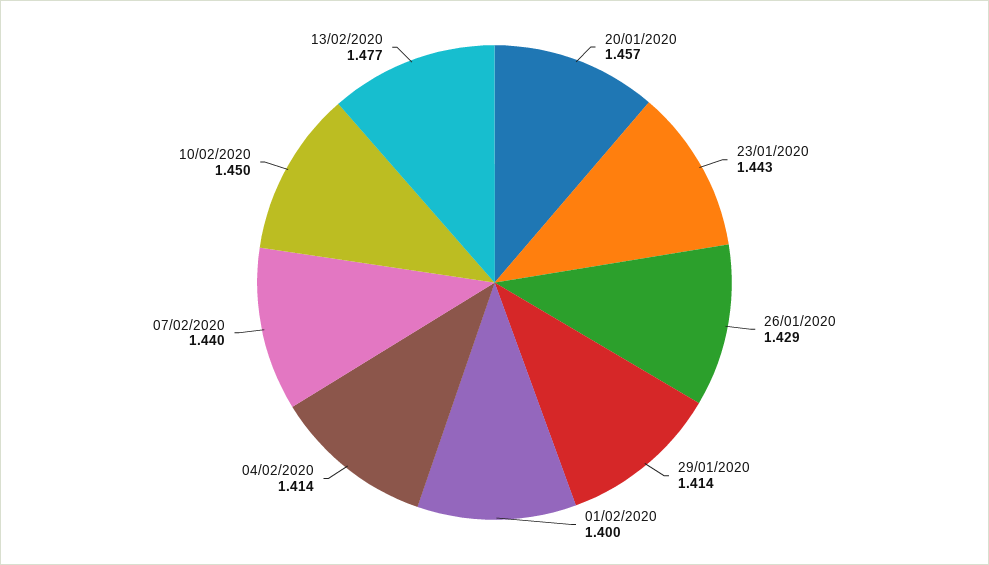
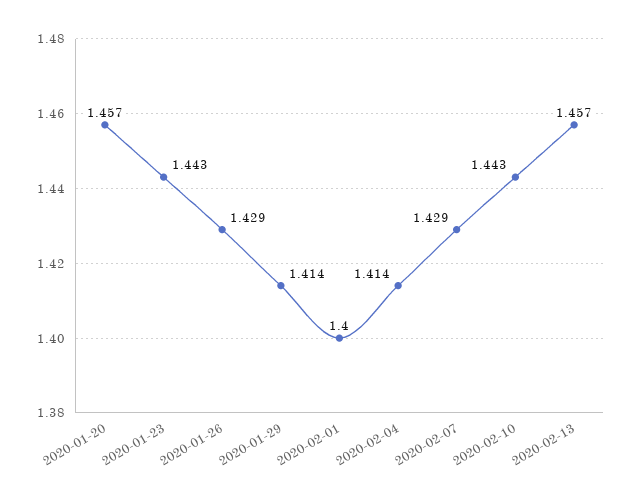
  {
    "20/01/2020": 1.457,
    "23/01/2020": 1.443,
    "26/01/2020": 1.429,
    "29/01/2020": 1.414,
    "01/02/2020": 1.4,
    "04/02/2020": 1.414,
-   "07/02/2020": 1.44,
+   "07/02/2020": 1.429,
-   "10/02/2020": 1.45,
+   "10/02/2020": 1.443,
-   "13/02/2020": 1.477
+   "13/02/2020": 1.457
  }

